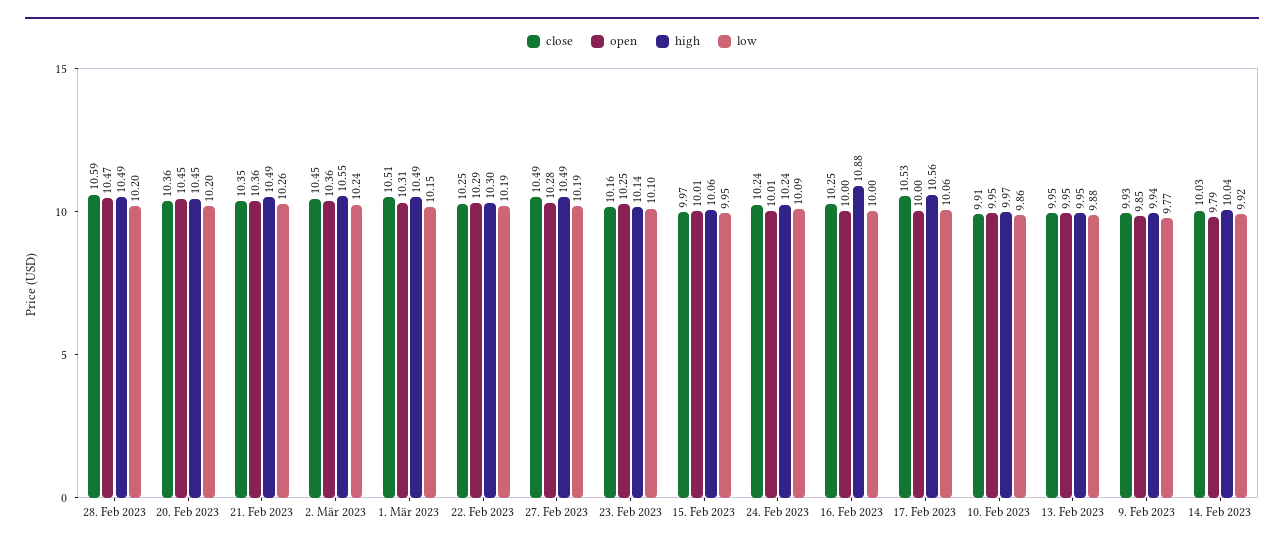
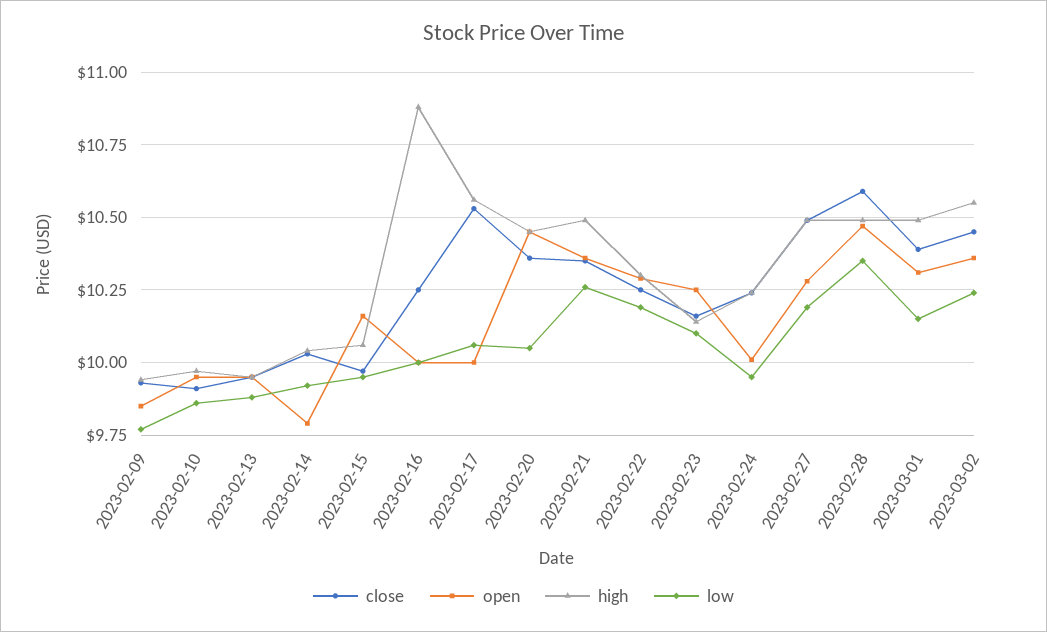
  {
    "close": {
      "28. Feb 2023": 10.59,
      "20. Feb 2023": 10.36,
      "21. Feb 2023": 10.35,
      "2. Mär 2023": 10.45,
-     "1. Mär 2023": 10.51,
+     "1. Mär 2023": 10.4,
      "22. Feb 2023": 10.25,
      "27. Feb 2023": 10.49,
      "23. Feb 2023": 10.16,
      "15. Feb 2023": 9.97,
      "24. Feb 2023": 10.24,
      "16. Feb 2023": 10.25,
      "17. Feb 2023": 10.53,
      "10. Feb 2023": 9.91,
      "13. Feb 2023": 9.95,
      "9. Feb 2023": 9.93,
      "14. Feb 2023": 10.03
    },
    "open": {
      "28. Feb 2023": 10.47,
      "20. Feb 2023": 10.45,
      "21. Feb 2023": 10.36,
      "2. Mär 2023": 10.36,
      "1. Mär 2023": 10.31,
      "22. Feb 2023": 10.29,
      "27. Feb 2023": 10.28,
      "23. Feb 2023": 10.25,
-     "15. Feb 2023": 10.01,
+     "15. Feb 2023": 10.15,
      "24. Feb 2023": 10.01,
      "16. Feb 2023": 10,
      "17. Feb 2023": 10,
      "10. Feb 2023": 9.95,
      "13. Feb 2023": 9.95,
      "9. Feb 2023": 9.85,
      "14. Feb 2023": 9.79
    },
    "high": {
      "28. Feb 2023": 10.49,
      "20. Feb 2023": 10.45,
      "21. Feb 2023": 10.49,
      "2. Mär 2023": 10.55,
      "1. Mär 2023": 10.49,
      "22. Feb 2023": 10.3,
      "27. Feb 2023": 10.49,
      "23. Feb 2023": 10.14,
      "15. Feb 2023": 10.06,
      "24. Feb 2023": 10.24,
      "16. Feb 2023": 10.88,
      "17. Feb 2023": 10.56,
      "10. Feb 2023": 9.97,
      "13. Feb 2023": 9.95,
      "9. Feb 2023": 9.94,
      "14. Feb 2023": 10.04
    },
    "low": {
-     "28. Feb 2023": 10.2,
+     "28. Feb 2023": 10.35,
-     "20. Feb 2023": 10.2,
+     "20. Feb 2023": 10.05,
      "21. Feb 2023": 10.26,
      "2. Mär 2023": 10.24,
      "1. Mär 2023": 10.15,
      "22. Feb 2023": 10.19,
      "27. Feb 2023": 10.19,
      "23. Feb 2023": 10.1,
      "15. Feb 2023": 9.95,
-     "24. Feb 2023": 10.09,
+     "24. Feb 2023": 9.95,
      "16. Feb 2023": 10,
      "17. Feb 2023": 10.06,
      "10. Feb 2023": 9.86,
      "13. Feb 2023": 9.88,
      "9. Feb 2023": 9.77,
      "14. Feb 2023": 9.92
    }
  }

